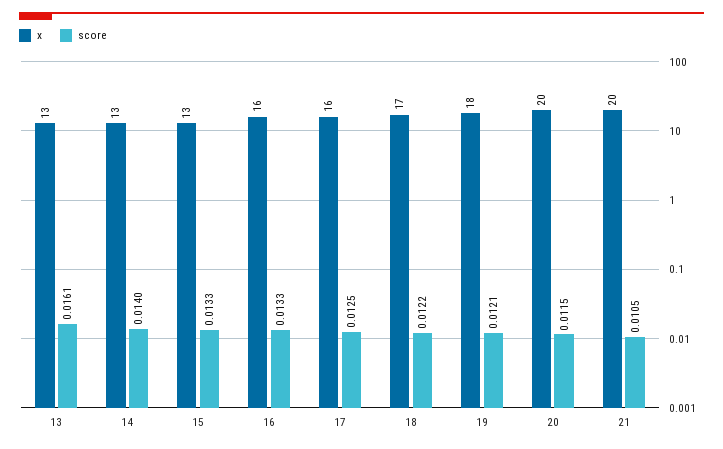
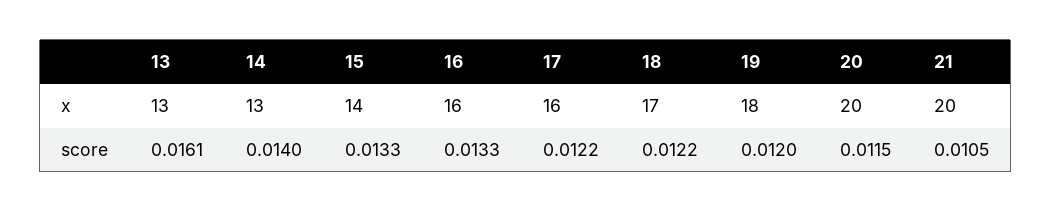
  {
    "x": {
      "13": 13,
      "14": 13,
-     "15": 13,
+     "15": 14,
      "16": 16,
      "17": 16,
      "18": 17,
      "19": 18,
      "20": 20,
      "21": 20
    },
    "score": {
      "13": 0.0161,
      "14": 0.014,
      "15": 0.0133,
      "16": 0.0133,
-     "17": 0.0125,
+     "17": 0.0122,
      "18": 0.0122,
-     "19": 0.0121,
+     "19": 0.012,
      "20": 0.0115,
      "21": 0.0105
    }
  }

